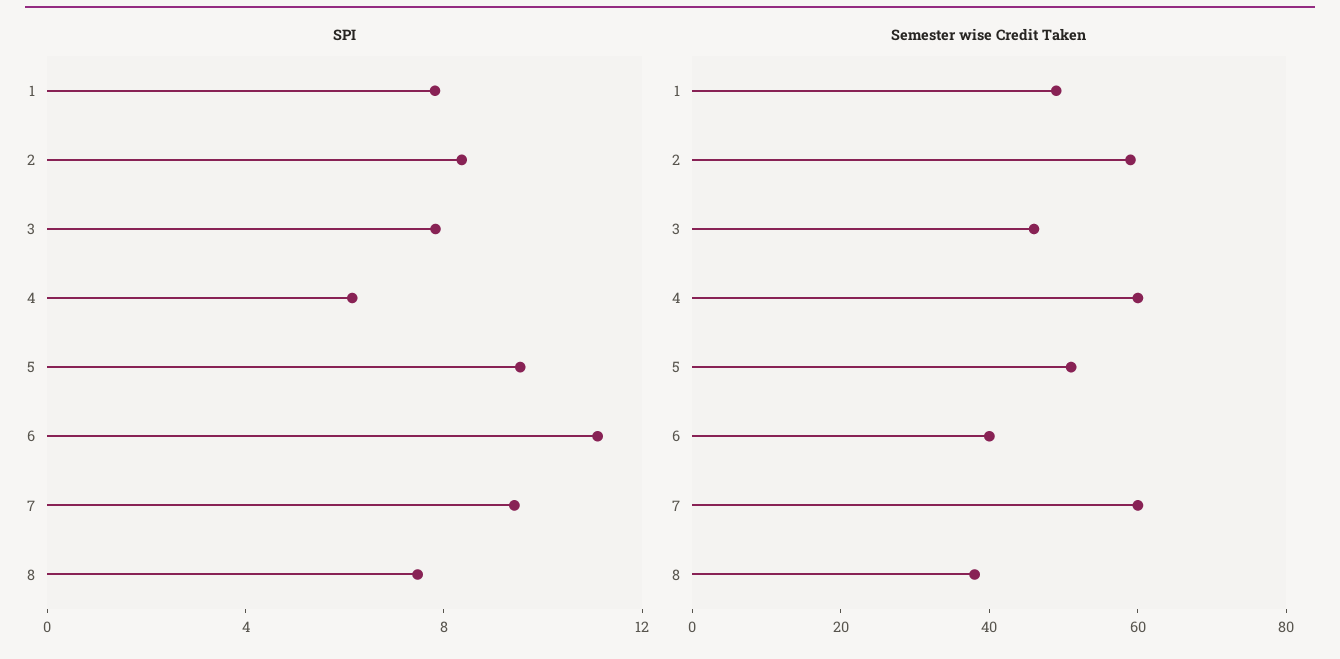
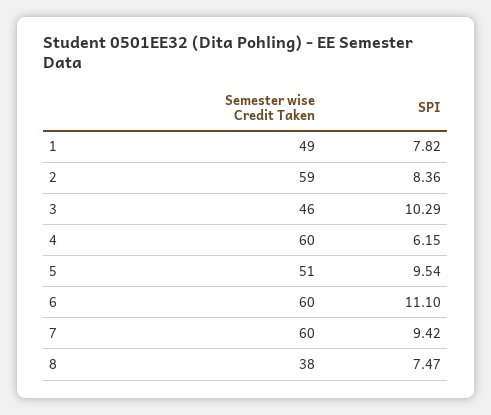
  {
    "SPI": {
      "1": 7.82,
      "2": 8.36,
-     "3": 8,
+     "3": 10.29,
      "4": 6.15,
      "5": 9.54,
      "6": 11.1,
      "7": 9.42,
      "8": 7.47
    },
    "Semester wise Credit Taken": {
      "1": 49,
      "2": 59,
      "3": 46,
      "4": 60,
      "5": 51,
-     "6": 40,
+     "6": 60,
      "7": 60,
      "8": 38
    }
  }

